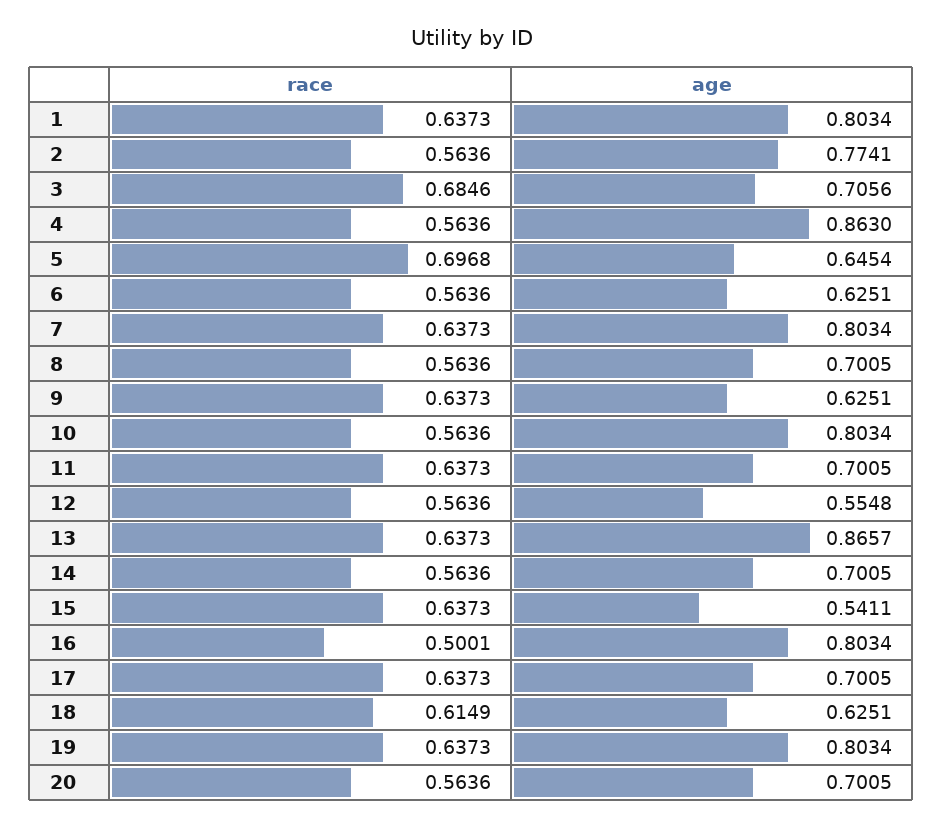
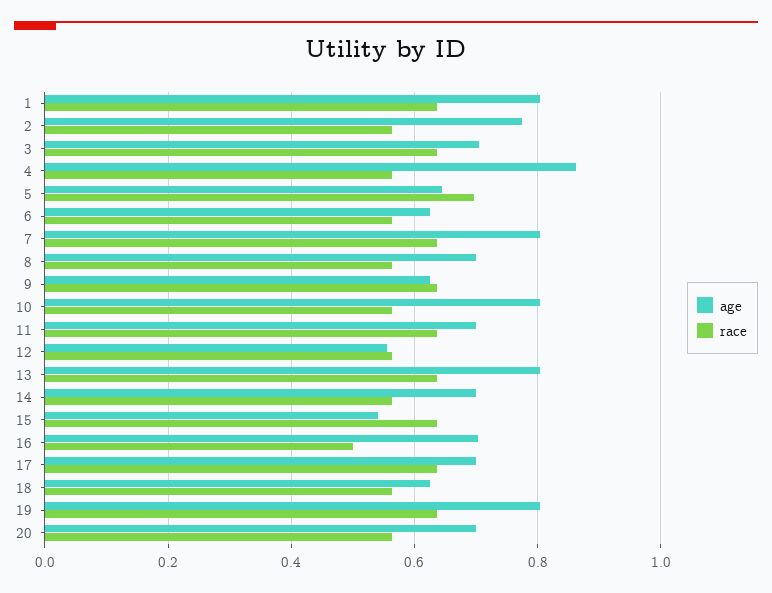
  {
    "race": {
      "1": 0.6373,
      "2": 0.5636,
-     "3": 0.6846,
+     "3": 0.64,
      "4": 0.5636,
      "5": 0.6968,
      "6": 0.5636,
      "7": 0.6373,
      "8": 0.5636,
      "9": 0.6373,
      "10": 0.5636,
      "11": 0.6373,
      "12": 0.5636,
      "13": 0.6373,
      "14": 0.5636,
      "15": 0.6373,
      "16": 0.5001,
      "17": 0.6373,
-     "18": 0.6149,
+     "18": 0.56,
      "19": 0.6373,
      "20": 0.5636
    },
    "age": {
      "1": 0.8034,
      "2": 0.7741,
      "3": 0.7056,
      "4": 0.863,
      "5": 0.6454,
      "6": 0.6251,
      "7": 0.8034,
      "8": 0.7005,
      "9": 0.6251,
      "10": 0.8034,
      "11": 0.7005,
      "12": 0.5548,
-     "13": 0.8657,
+     "13": 0.8,
      "14": 0.7005,
      "15": 0.5411,
-     "16": 0.8034,
+     "16": 0.7,
      "17": 0.7005,
      "18": 0.6251,
      "19": 0.8034,
      "20": 0.7005
    }
  }

